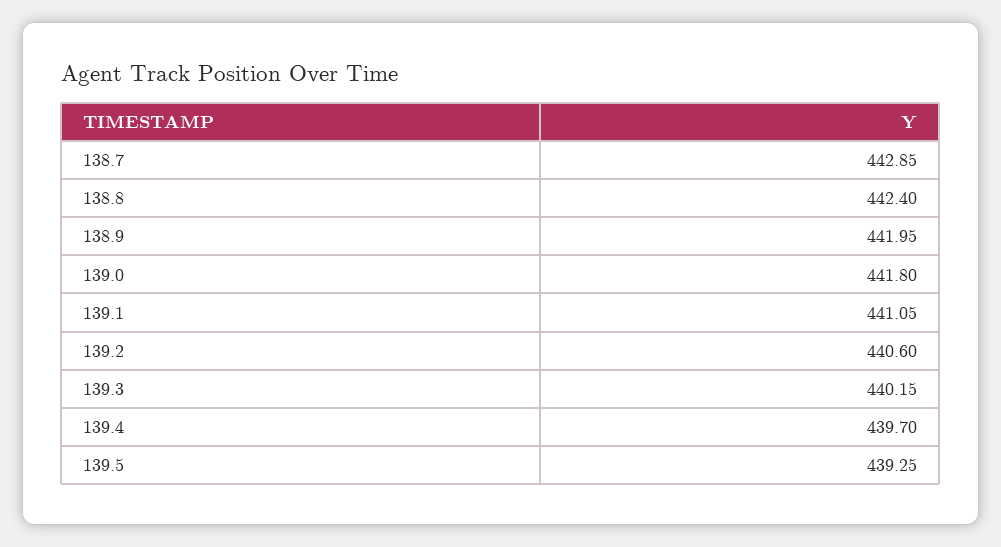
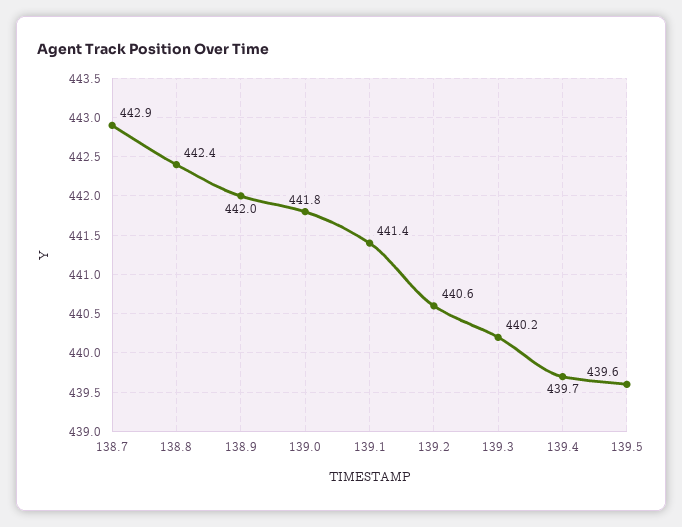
  {
    "138.7": 442.85,
    "138.8": 442.4,
    "138.9": 441.95,
    "139.0": 441.8,
-   "139.1": 441.05,
+   "139.1": 441.4,
    "139.2": 440.6,
    "139.3": 440.15,
    "139.4": 439.7,
-   "139.5": 439.25
+   "139.5": 439.6
  }

